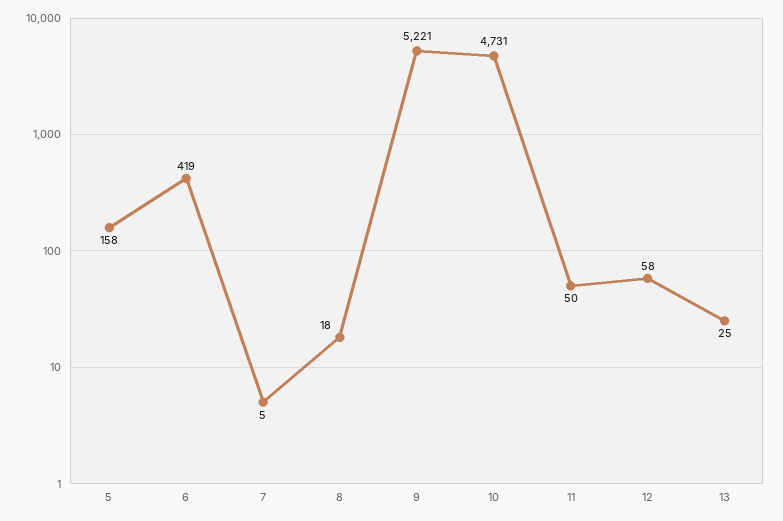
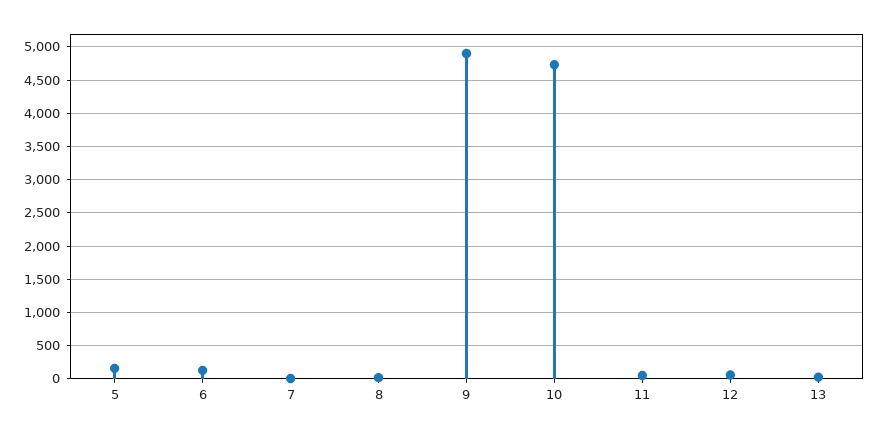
  {
    "5": 158,
-   "6": 419,
+   "6": 100,
    "7": 5,
    "8": 18,
-   "9": 5221,
+   "9": 4900,
    "10": 4731,
    "11": 50,
    "12": 58,
    "13": 25
  }

